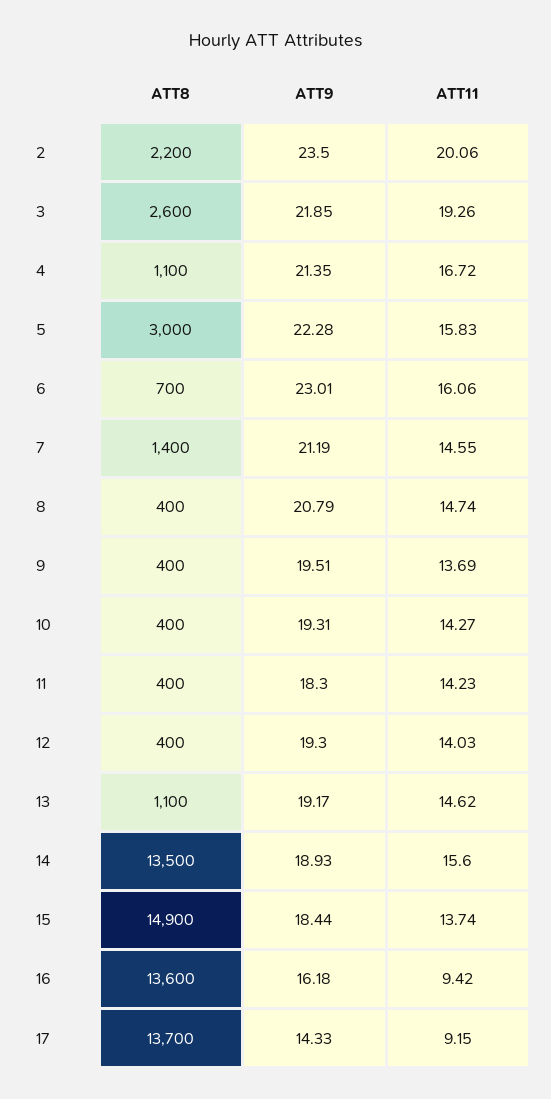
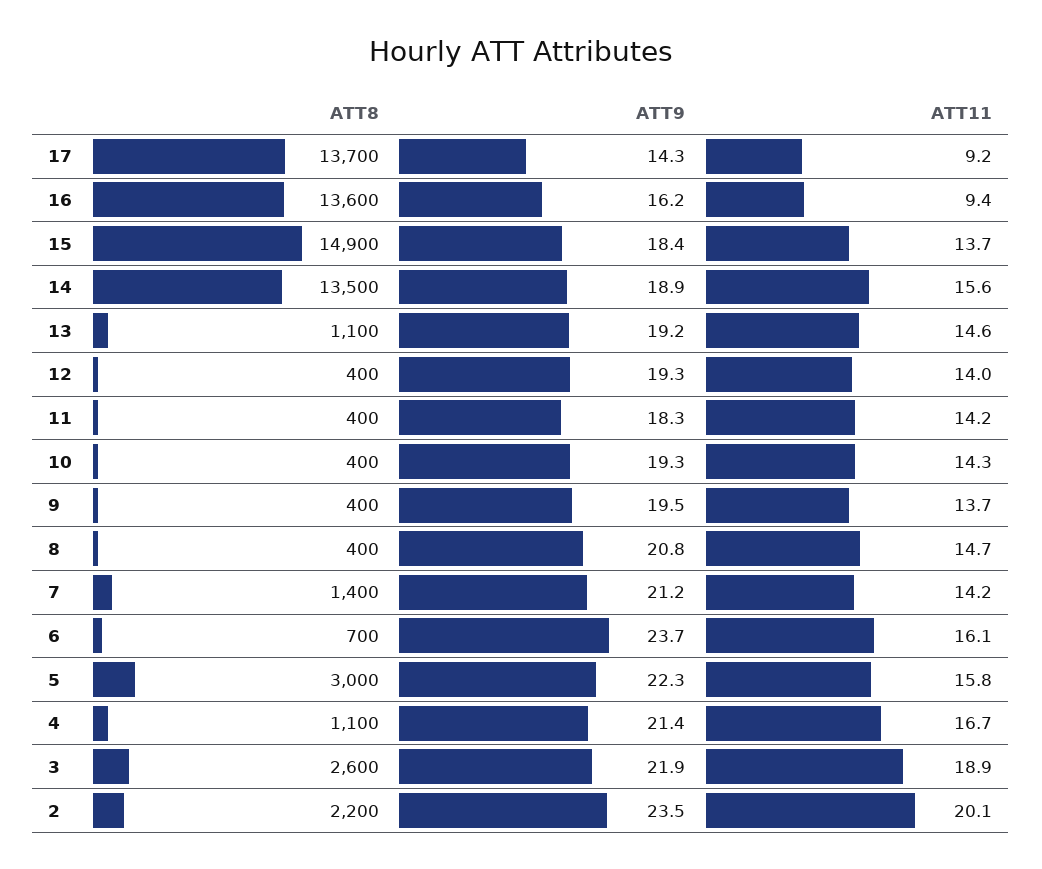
  {
    "ATT8": {
      "2": 2200,
      "3": 2600,
      "4": 1100,
      "5": 3000,
      "6": 700,
      "7": 1400,
      "8": 400,
      "9": 400,
      "10": 400,
      "11": 400,
      "12": 400,
      "13": 1100,
      "14": 13500,
      "15": 14900,
      "16": 13600,
      "17": 13700
    },
    "ATT9": {
      "2": 23.5,
      "3": 21.85,
      "4": 21.35,
      "5": 22.28,
-     "6": 23.01,
+     "6": 23.7,
      "7": 21.19,
      "8": 20.79,
      "9": 19.51,
      "10": 19.31,
      "11": 18.3,
      "12": 19.3,
      "13": 19.17,
      "14": 18.93,
      "15": 18.44,
      "16": 16.18,
      "17": 14.33
    },
    "ATT11": {
      "2": 20.06,
-     "3": 19.26,
+     "3": 18.9,
      "4": 16.72,
      "5": 15.83,
      "6": 16.06,
-     "7": 14.55,
+     "7": 14.2,
      "8": 14.74,
      "9": 13.69,
      "10": 14.27,
      "11": 14.23,
      "12": 14.03,
      "13": 14.62,
      "14": 15.6,
      "15": 13.74,
      "16": 9.42,
      "17": 9.15
    }
  }

